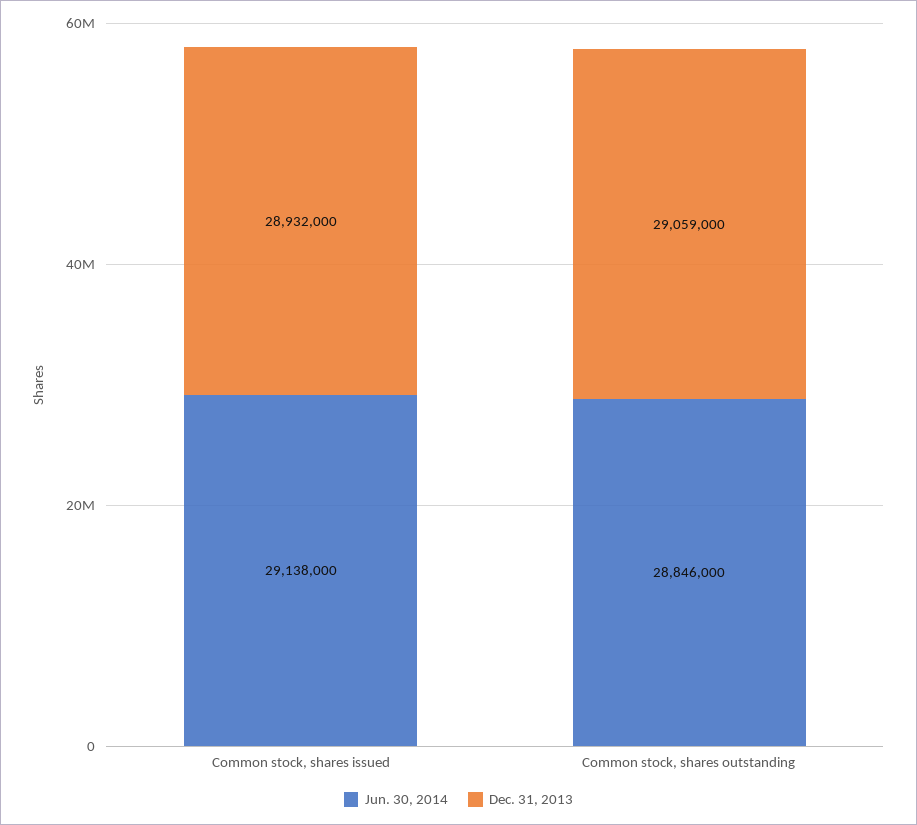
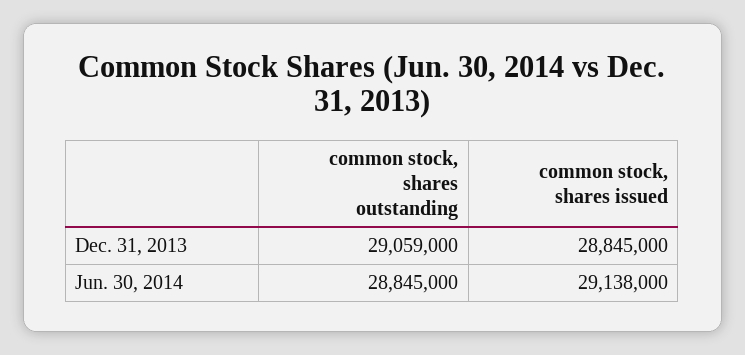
  {
    "Jun. 30, 2014": {
      "Common stock, shares issued": 29138000,
-     "Common stock, shares outstanding": 28846000
+     "Common stock, shares outstanding": 28845000
    },
    "Dec. 31, 2013": {
-     "Common stock, shares issued": 28932000,
+     "Common stock, shares issued": 28845000,
      "Common stock, shares outstanding": 29059000
    }
  }

